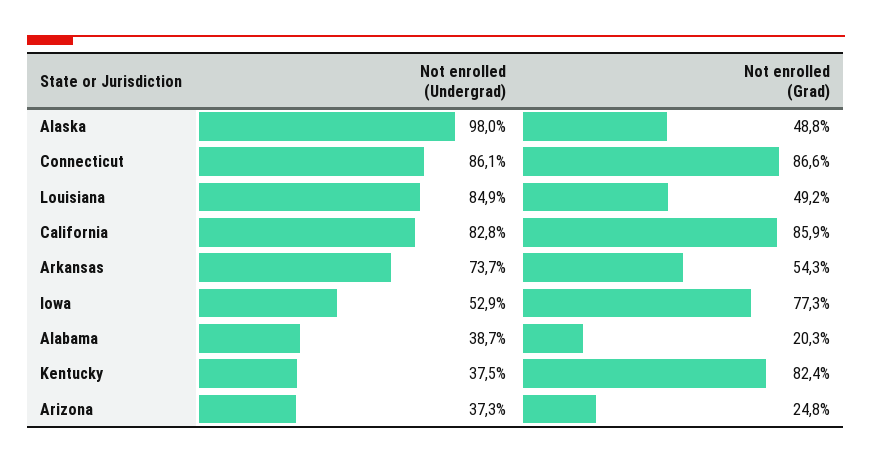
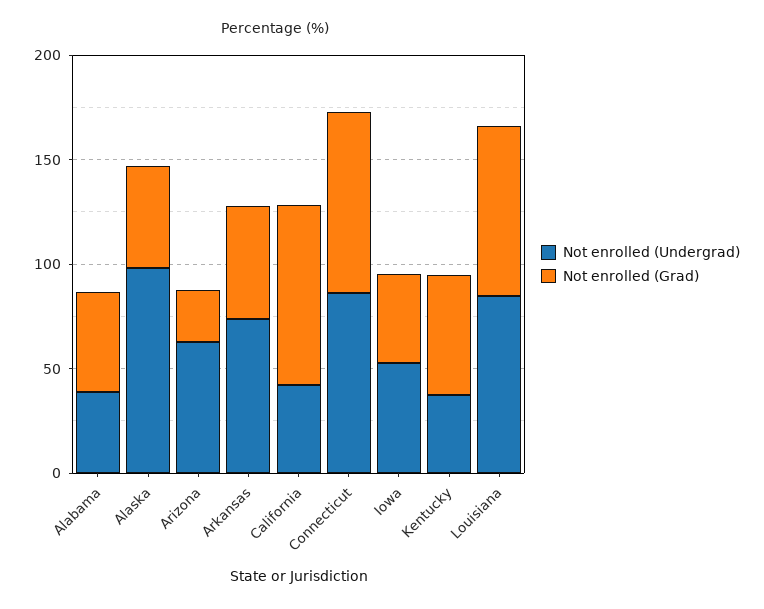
  {
    "Not enrolled (Undergrad)": {
      "Alaska": 98,
      "Connecticut": 86.1,
      "Louisiana": 84.9,
-     "California": 82.8,
+     "California": 40,
      "Arkansas": 73.7,
      "Iowa": 52.9,
      "Alabama": 38.7,
      "Kentucky": 37.5,
-     "Arizona": 37.3
+     "Arizona": 60
    },
    "Not enrolled (Grad)": {
      "Alaska": 48.8,
      "Connecticut": 86.6,
-     "Louisiana": 49.2,
+     "Louisiana": 80,
      "California": 85.9,
      "Arkansas": 54.3,
-     "Iowa": 77.3,
+     "Iowa": 40,
-     "Alabama": 20.3,
+     "Alabama": 50,
-     "Kentucky": 82.4,
+     "Kentucky": 60,
      "Arizona": 24.8
    }
  }

